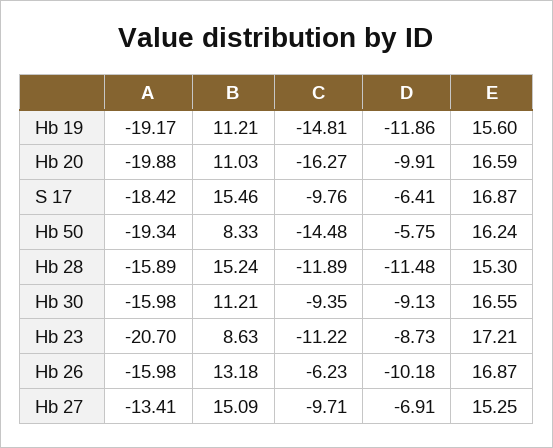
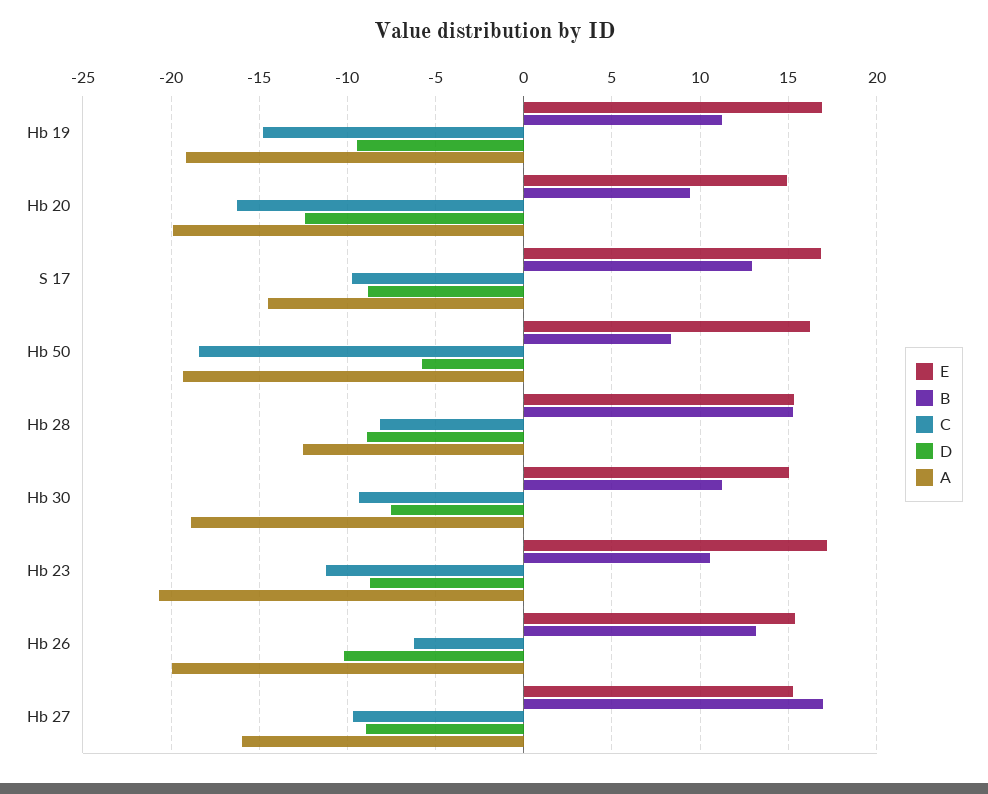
  {
    "A": {
      "Hb 19": -19.17,
      "Hb 20": -19.88,
-     "S 17": -18.42,
+     "S 17": -14.5,
      "Hb 50": -19.34,
-     "Hb 28": -15.89,
+     "Hb 28": -12.5,
-     "Hb 30": -15.98,
+     "Hb 30": -19,
      "Hb 23": -20.7,
-     "Hb 26": -15.98,
+     "Hb 26": -20,
-     "Hb 27": -13.41
+     "Hb 27": -16
    },
    "B": {
      "Hb 19": 11.21,
-     "Hb 20": 11.03,
+     "Hb 20": 9.5,
-     "S 17": 15.46,
+     "S 17": 13,
      "Hb 50": 8.33,
      "Hb 28": 15.24,
      "Hb 30": 11.21,
-     "Hb 23": 8.63,
+     "Hb 23": 10.5,
      "Hb 26": 13.18,
-     "Hb 27": 15.09
+     "Hb 27": 17
    },
    "C": {
      "Hb 19": -14.81,
      "Hb 20": -16.27,
      "S 17": -9.76,
-     "Hb 50": -14.48,
+     "Hb 50": -18.5,
-     "Hb 28": -11.89,
+     "Hb 28": -8,
      "Hb 30": -9.35,
      "Hb 23": -11.22,
      "Hb 26": -6.23,
      "Hb 27": -9.71
    },
    "D": {
-     "Hb 19": -11.86,
+     "Hb 19": -9.5,
-     "Hb 20": -9.91,
+     "Hb 20": -12.5,
-     "S 17": -6.41,
+     "S 17": -9,
      "Hb 50": -5.75,
-     "Hb 28": -11.48,
+     "Hb 28": -9,
-     "Hb 30": -9.13,
+     "Hb 30": -7.5,
      "Hb 23": -8.73,
      "Hb 26": -10.18,
-     "Hb 27": -6.91
+     "Hb 27": -9
    },
    "E": {
-     "Hb 19": 15.6,
+     "Hb 19": 17,
-     "Hb 20": 16.59,
+     "Hb 20": 15,
      "S 17": 16.87,
      "Hb 50": 16.24,
      "Hb 28": 15.3,
-     "Hb 30": 16.55,
+     "Hb 30": 15,
      "Hb 23": 17.21,
-     "Hb 26": 16.87,
+     "Hb 26": 15.5,
      "Hb 27": 15.25
    }
  }

